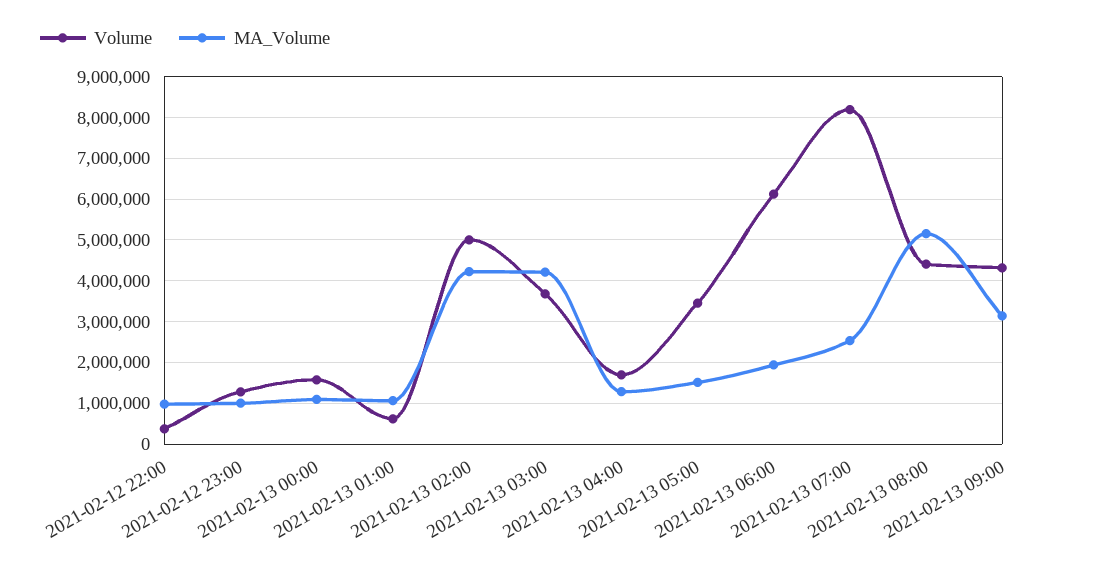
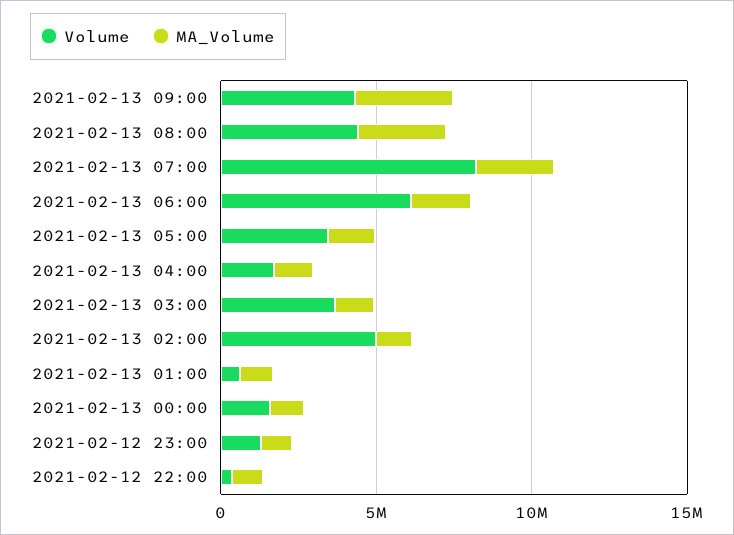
  {
    "Volume": {
      "2021-02-12 22:00": 400000,
      "2021-02-12 23:00": 1200000,
      "2021-02-13 00:00": 1600000,
      "2021-02-13 01:00": 600000,
      "2021-02-13 02:00": 5000000,
      "2021-02-13 03:00": 3600000,
      "2021-02-13 04:00": 1600000,
      "2021-02-13 05:00": 3400000,
      "2021-02-13 06:00": 6200000,
      "2021-02-13 07:00": 8200000,
      "2021-02-13 08:00": 4400000,
      "2021-02-13 09:00": 4400000
    },
    "MA_Volume": {
      "2021-02-12 22:00": 1000000,
      "2021-02-12 23:00": 1000000,
      "2021-02-13 00:00": 1000000,
      "2021-02-13 01:00": 1000000,
-     "2021-02-13 02:00": 4200000,
+     "2021-02-13 02:00": 1000000,
-     "2021-02-13 03:00": 4200000,
+     "2021-02-13 03:00": 1000000,
      "2021-02-13 04:00": 1200000,
      "2021-02-13 05:00": 1600000,
      "2021-02-13 06:00": 2000000,
      "2021-02-13 07:00": 2600000,
-     "2021-02-13 08:00": 5200000,
+     "2021-02-13 08:00": 3000000,
      "2021-02-13 09:00": 3200000
    }
  }

